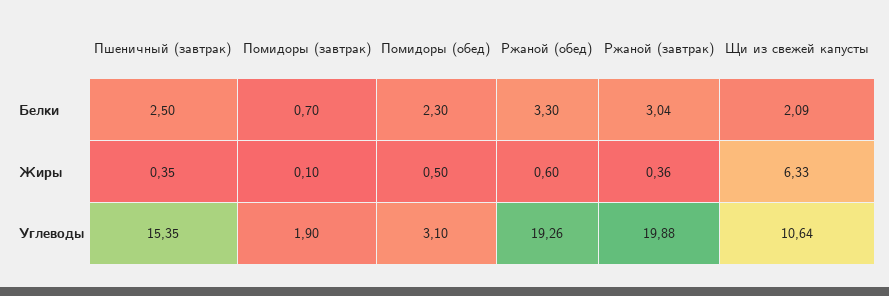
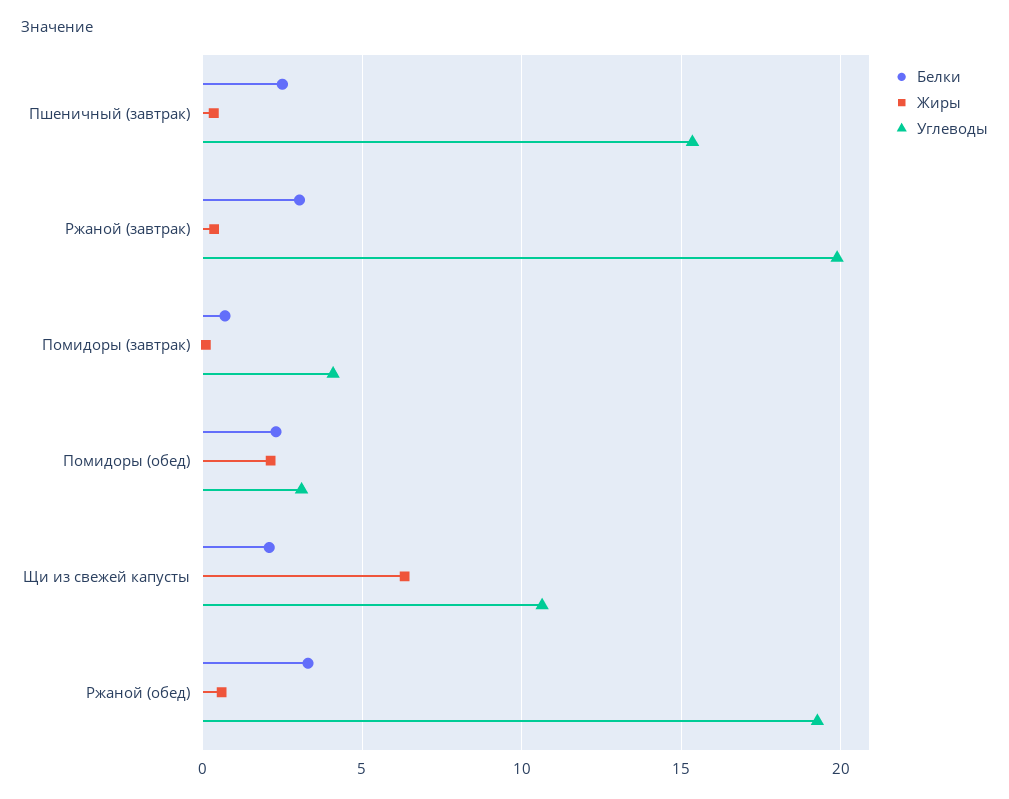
  {
    "Белки": {
      "Пшеничный (завтрак)": 2.5,
      "Помидоры (завтрак)": 0.7,
      "Помидоры (обед)": 2.3,
      "Ржаной (обед)": 3.3,
      "Ржаной (завтрак)": 3.04,
      "Щи из свежей капусты": 2.09
    },
    "Жиры": {
      "Пшеничный (завтрак)": 0.35,
      "Помидоры (завтрак)": 0.1,
-     "Помидоры (обед)": 0.5,
+     "Помидоры (обед)": 2,
      "Ржаной (обед)": 0.6,
      "Ржаной (завтрак)": 0.36,
      "Щи из свежей капусты": 6.33
    },
    "Углеводы": {
      "Пшеничный (завтрак)": 15.35,
-     "Помидоры (завтрак)": 1.9,
+     "Помидоры (завтрак)": 4,
      "Помидоры (обед)": 3.1,
      "Ржаной (обед)": 19.26,
      "Ржаной (завтрак)": 19.88,
      "Щи из свежей капусты": 10.64
    }
  }

